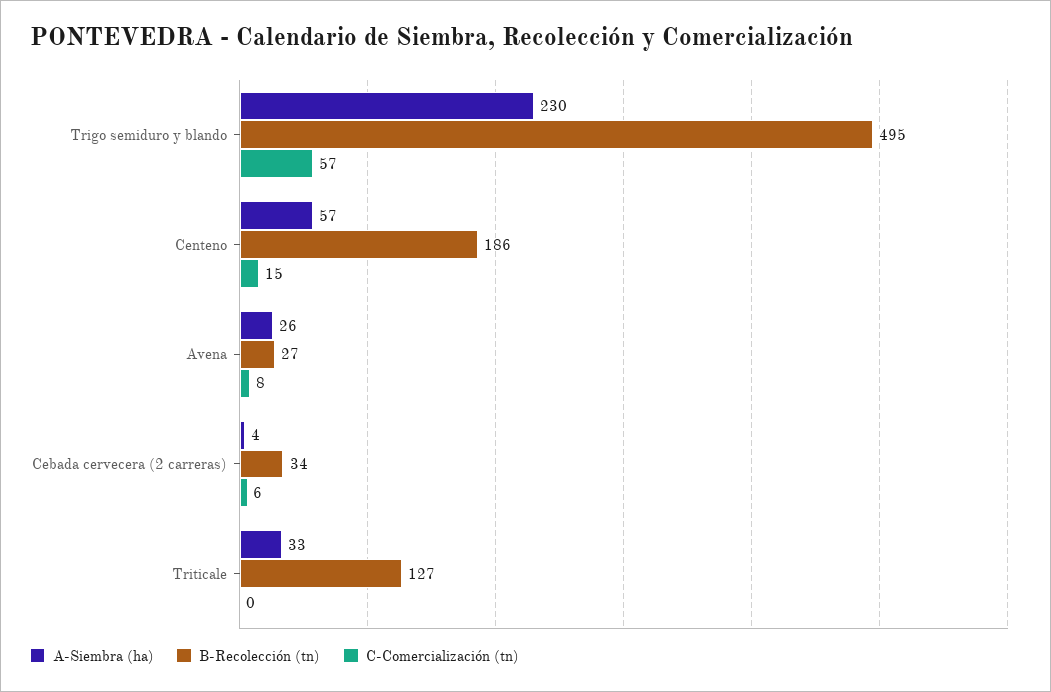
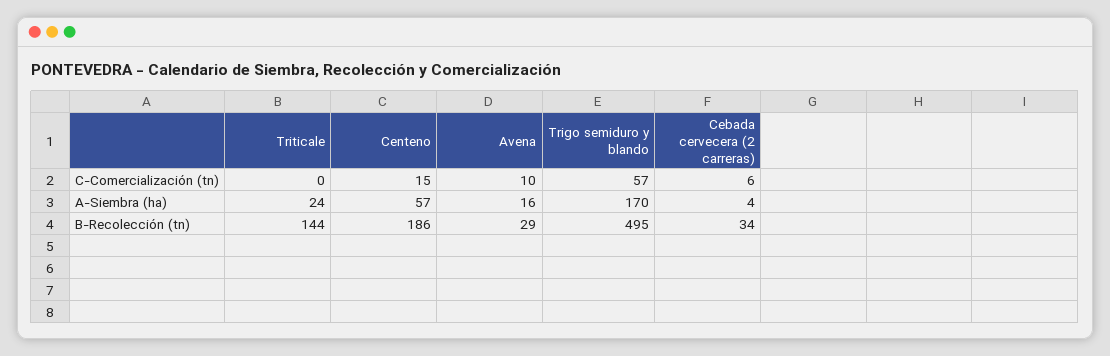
  {
    "A-Siembra (ha)": {
-     "Trigo semiduro y blando": 230,
+     "Trigo semiduro y blando": 170,
      "Centeno": 57,
-     "Avena": 26,
+     "Avena": 16,
      "Cebada cervecera (2 carreras)": 4,
-     "Triticale": 33
+     "Triticale": 24
    },
    "B-Recolección (tn)": {
      "Trigo semiduro y blando": 495,
      "Centeno": 186,
-     "Avena": 27,
+     "Avena": 29,
      "Cebada cervecera (2 carreras)": 34,
-     "Triticale": 127
+     "Triticale": 144
    },
    "C-Comercialización (tn)": {
      "Trigo semiduro y blando": 57,
      "Centeno": 15,
-     "Avena": 8,
+     "Avena": 10,
      "Cebada cervecera (2 carreras)": 6,
      "Triticale": 0
    }
  }

